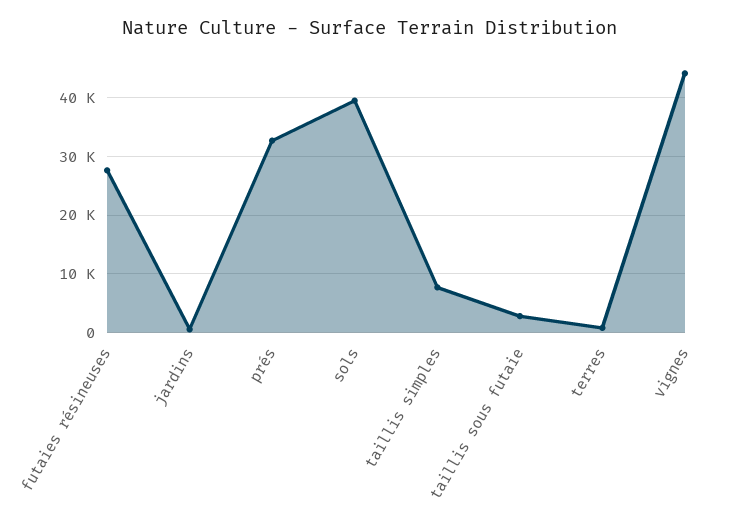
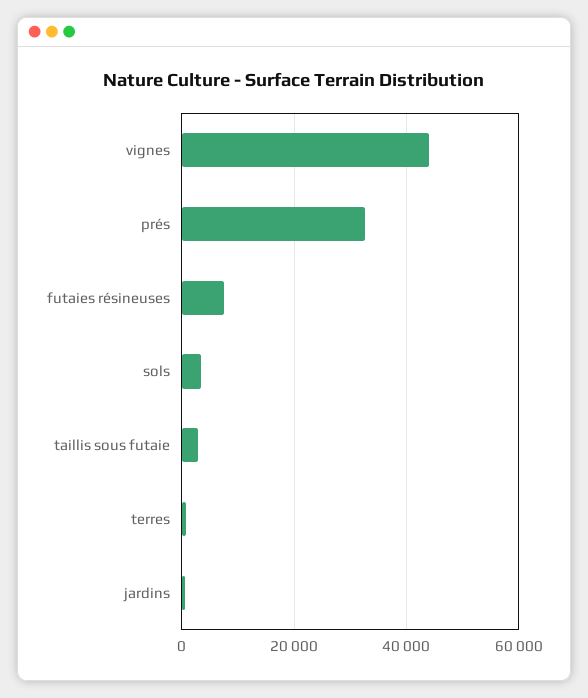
  {
-   "futaies résineuses": 28000,
+   "futaies résineuses": 8000,
    "jardins": 0,
    "prés": 32000,
-   "sols": 40000,
+   "sols": 4000,
-   "taillis simples": 8000,
    "taillis sous futaie": 2000,
    "terres": 0,
    "vignes": 44000
  }

